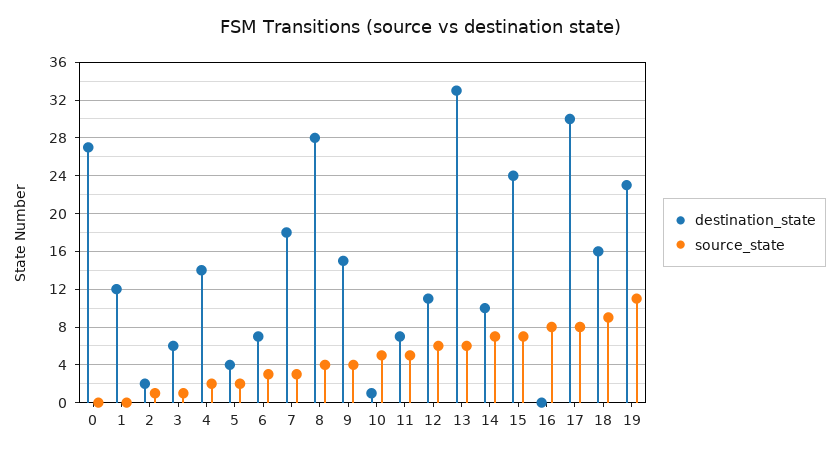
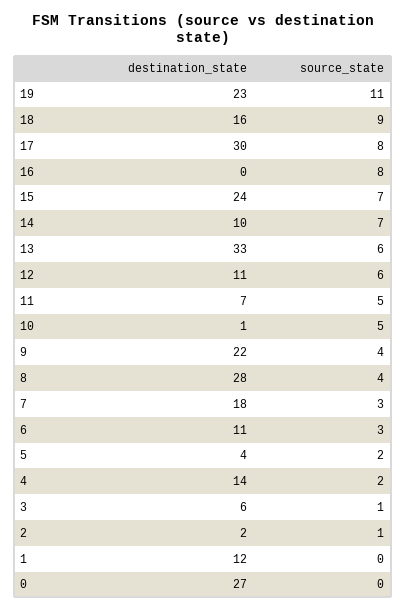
  {
    "destination_state": {
      "0": 27,
      "1": 12,
      "2": 2,
      "3": 6,
      "4": 14,
      "5": 4,
-     "6": 7,
+     "6": 11,
      "7": 18,
      "8": 28,
-     "9": 15,
+     "9": 22,
      "10": 1,
      "11": 7,
      "12": 11,
      "13": 33,
      "14": 10,
      "15": 24,
      "16": 0,
      "17": 30,
      "18": 16,
      "19": 23
    },
    "source_state": {
      "0": 0,
      "1": 0,
      "2": 1,
      "3": 1,
      "4": 2,
      "5": 2,
      "6": 3,
      "7": 3,
      "8": 4,
      "9": 4,
      "10": 5,
      "11": 5,
      "12": 6,
      "13": 6,
      "14": 7,
      "15": 7,
      "16": 8,
      "17": 8,
      "18": 9,
      "19": 11
    }
  }

